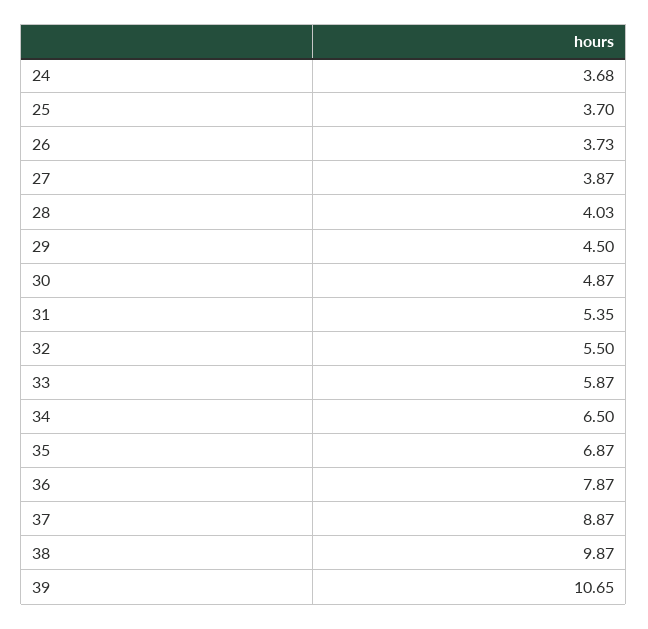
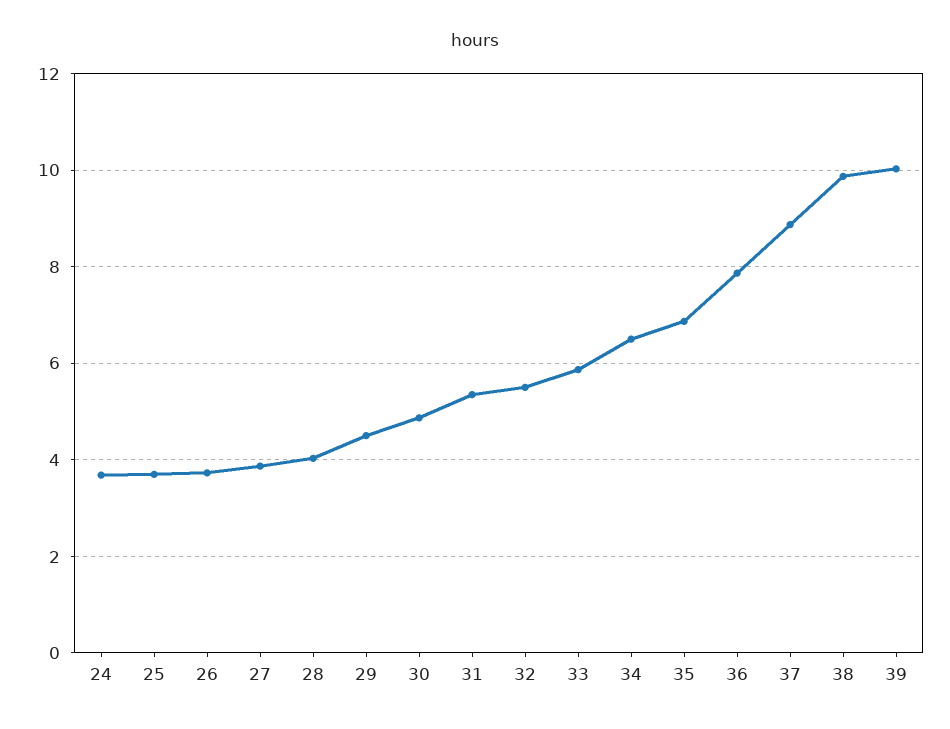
  {
    "24": 3.68,
    "25": 3.7,
    "26": 3.73,
    "27": 3.87,
    "28": 4.03,
    "29": 4.5,
    "30": 4.87,
    "31": 5.35,
    "32": 5.5,
    "33": 5.87,
    "34": 6.5,
    "35": 6.87,
    "36": 7.87,
    "37": 8.87,
    "38": 9.87,
-   "39": 10.65
+   "39": 10
  }

